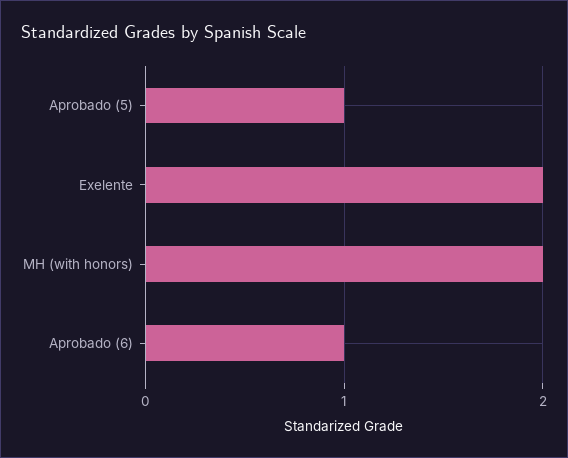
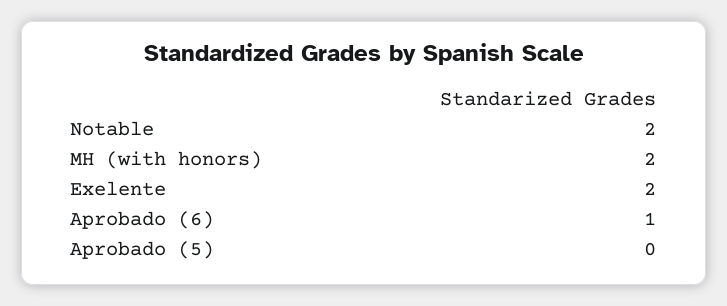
  {
-   "Aprobado (5)": 1,
+   "Aprobado (5)": 0,
    "Exelente": 2,
    "MH (with honors)": 2,
-   "Aprobado (6)": 1
+   "Aprobado (6)": 1,
+   "Notable": 2
  }

